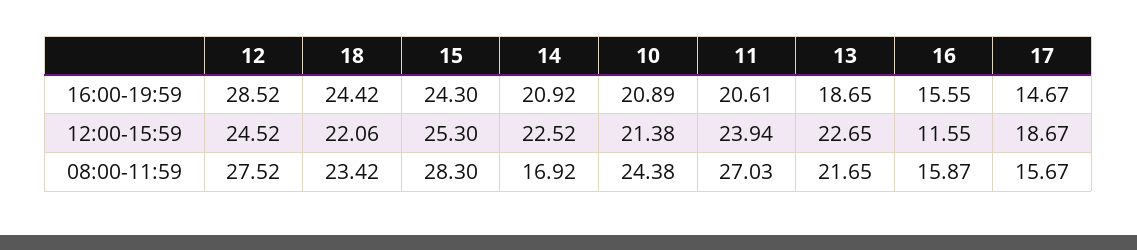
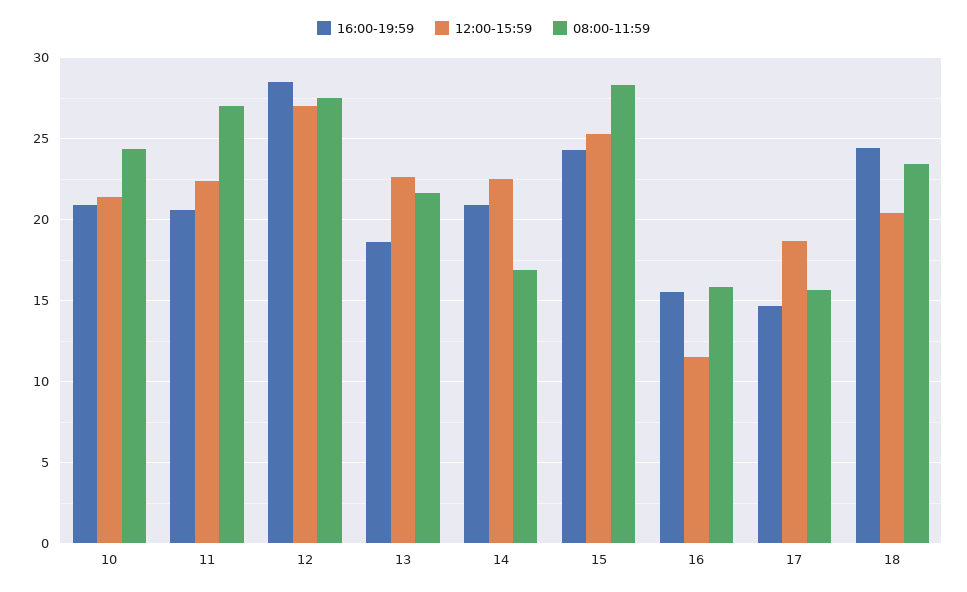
  {
    "16:00-19:59": {
      "12": 28.52,
      "18": 24.42,
      "15": 24.3,
      "14": 20.92,
      "10": 20.89,
      "11": 20.61,
      "13": 18.65,
      "16": 15.55,
      "17": 14.67
    },
    "12:00-15:59": {
-     "12": 24.52,
+     "12": 27,
-     "18": 22.06,
+     "18": 20.5,
      "15": 25.3,
      "14": 22.52,
      "10": 21.38,
-     "11": 23.94,
+     "11": 22.5,
      "13": 22.65,
      "16": 11.55,
      "17": 18.67
    },
    "08:00-11:59": {
      "12": 27.52,
      "18": 23.42,
      "15": 28.3,
      "14": 16.92,
      "10": 24.38,
      "11": 27.03,
      "13": 21.65,
      "16": 15.87,
      "17": 15.67
    }
  }

